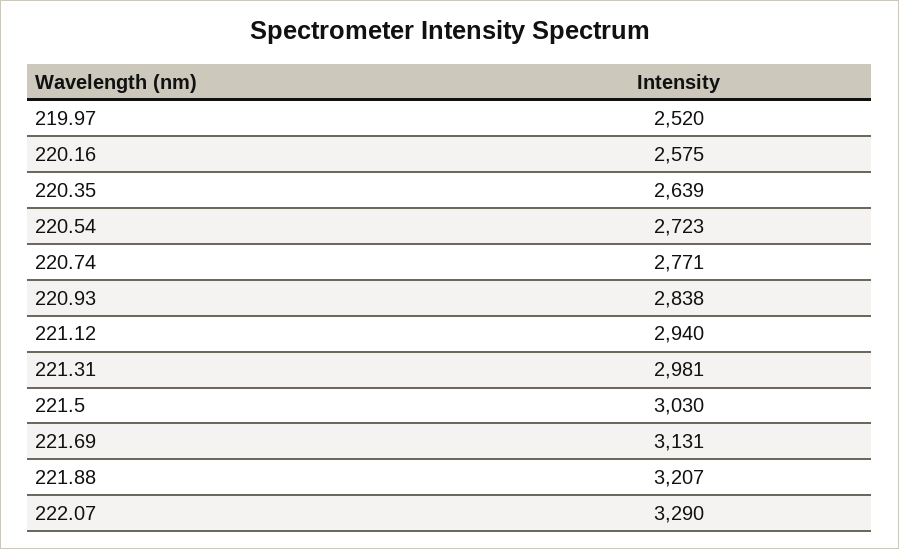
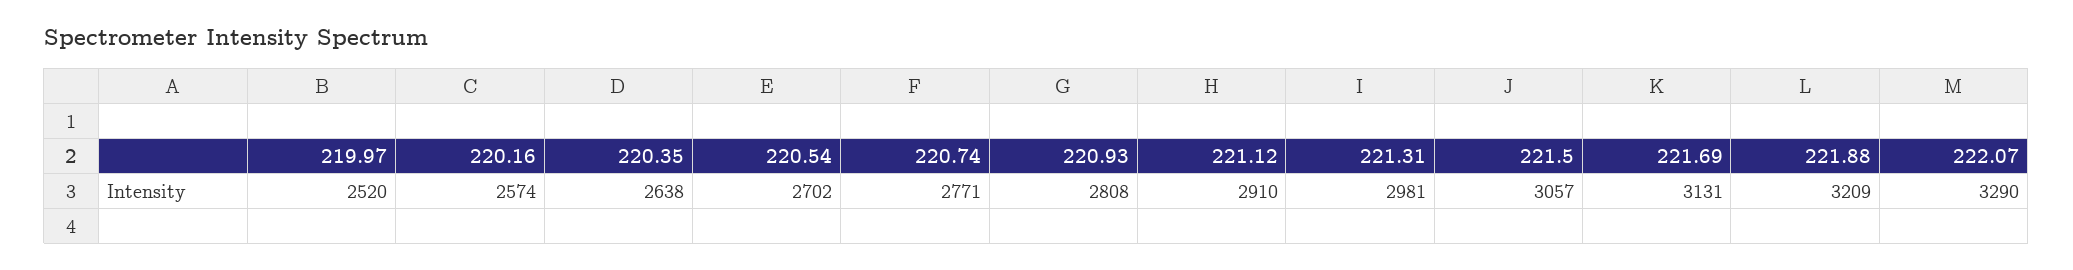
  {
    "219.97": 2520,
-   "220.16": 2575,
+   "220.16": 2574,
-   "220.35": 2639,
+   "220.35": 2638,
-   "220.54": 2723,
+   "220.54": 2702,
    "220.74": 2771,
-   "220.93": 2838,
+   "220.93": 2808,
-   "221.12": 2940,
+   "221.12": 2910,
    "221.31": 2981,
-   "221.5": 3030,
+   "221.5": 3057,
    "221.69": 3131,
-   "221.88": 3207,
+   "221.88": 3209,
    "222.07": 3290
  }

